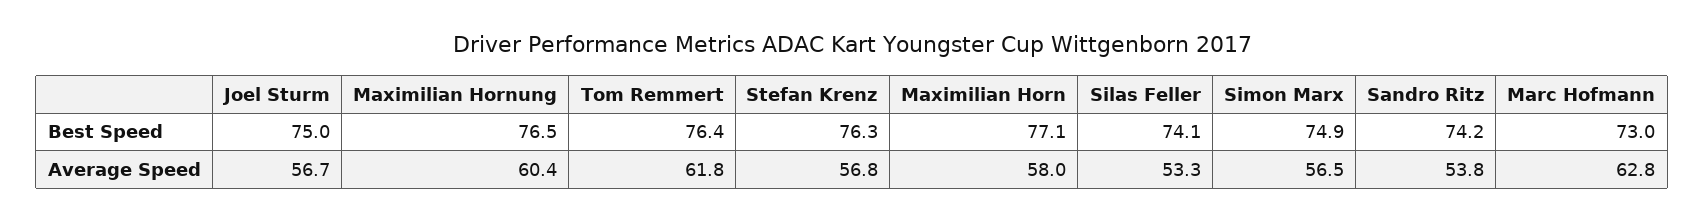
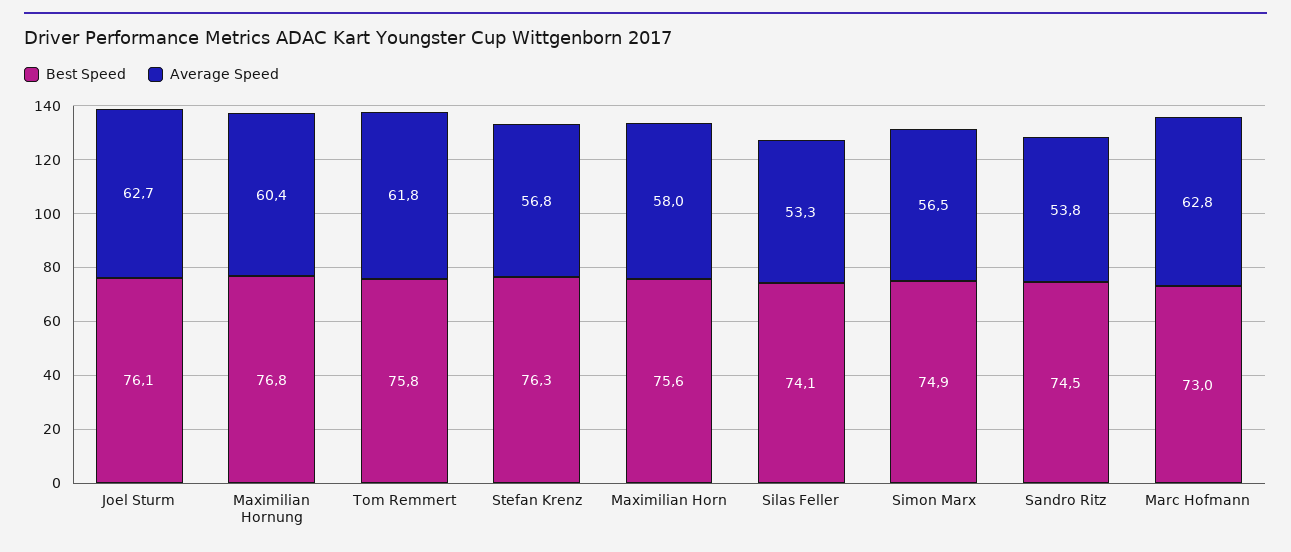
  {
    "Best Speed": {
-     "Joel Sturm": 75,
+     "Joel Sturm": 76.1,
-     "Maximilian Hornung": 76.5,
+     "Maximilian Hornung": 76.8,
-     "Tom Remmert": 76.4,
+     "Tom Remmert": 75.8,
      "Stefan Krenz": 76.3,
-     "Maximilian Horn": 77.1,
+     "Maximilian Horn": 75.6,
      "Silas Feller": 74.1,
      "Simon Marx": 74.9,
-     "Sandro Ritz": 74.2,
+     "Sandro Ritz": 74.5,
      "Marc Hofmann": 73
    },
    "Average Speed": {
-     "Joel Sturm": 56.7,
+     "Joel Sturm": 62.7,
      "Maximilian Hornung": 60.4,
      "Tom Remmert": 61.8,
      "Stefan Krenz": 56.8,
      "Maximilian Horn": 58,
      "Silas Feller": 53.3,
      "Simon Marx": 56.5,
      "Sandro Ritz": 53.8,
      "Marc Hofmann": 62.8
    }
  }

